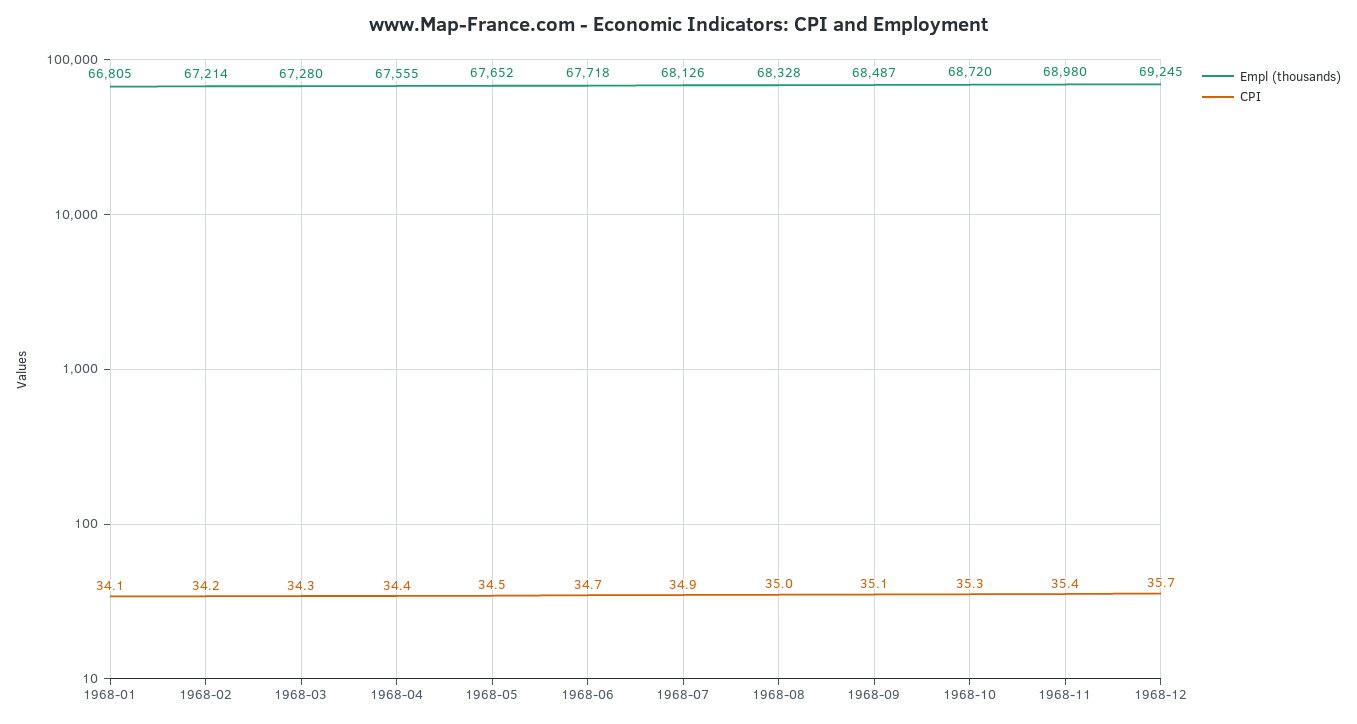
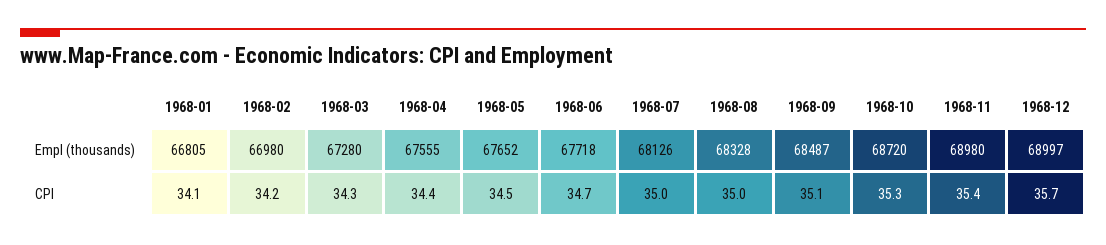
  {
    "Empl (thousands)": {
      "1968-01": 66805,
-     "1968-02": 67214,
+     "1968-02": 66980,
      "1968-03": 67280,
      "1968-04": 67555,
      "1968-05": 67652,
      "1968-06": 67718,
      "1968-07": 68126,
      "1968-08": 68328,
      "1968-09": 68487,
      "1968-10": 68720,
      "1968-11": 68980,
-     "1968-12": 69245
+     "1968-12": 68997
    },
    "CPI": {
      "1968-01": 34.1,
      "1968-02": 34.2,
      "1968-03": 34.3,
      "1968-04": 34.4,
      "1968-05": 34.5,
      "1968-06": 34.7,
-     "1968-07": 34.9,
+     "1968-07": 35,
      "1968-08": 35,
      "1968-09": 35.1,
      "1968-10": 35.3,
      "1968-11": 35.4,
      "1968-12": 35.7
    }
  }

